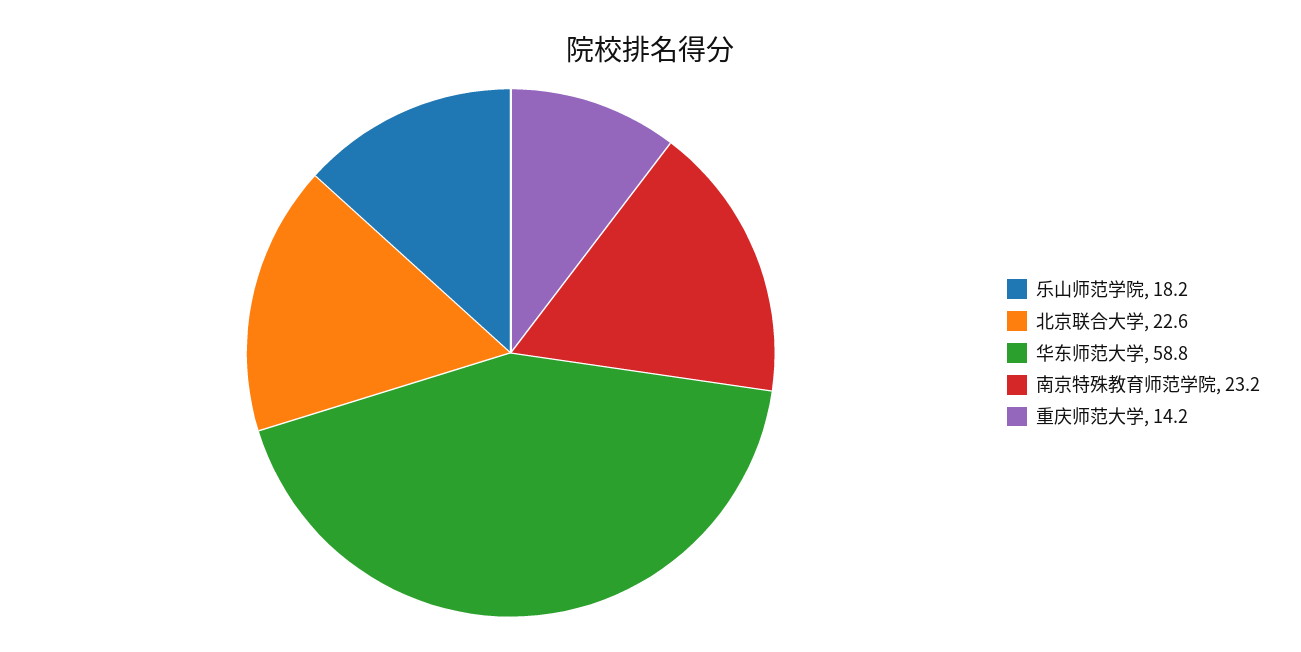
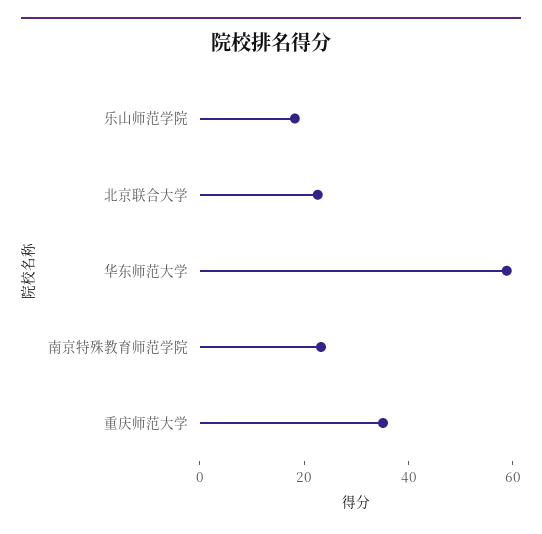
  {
    "乐山师范学院": 18.2,
    "北京联合大学": 22.6,
    "华东师范大学": 58.8,
    "南京特殊教育师范学院": 23.2,
-   "重庆师范大学": 14.2
+   "重庆师范大学": 35
  }

